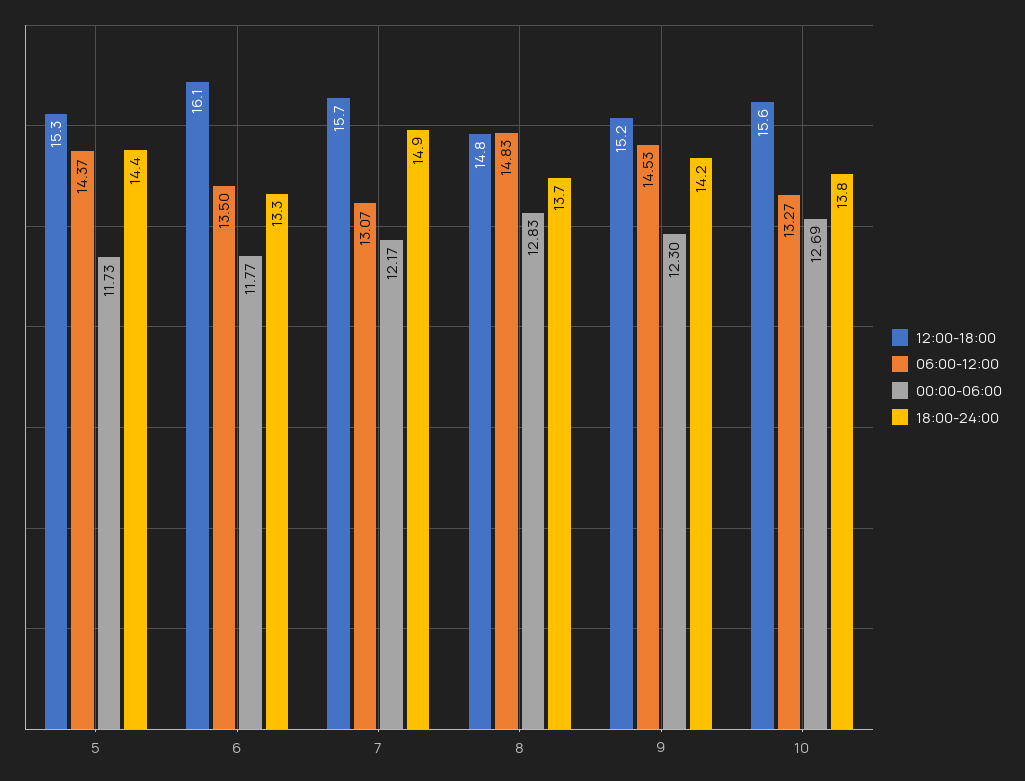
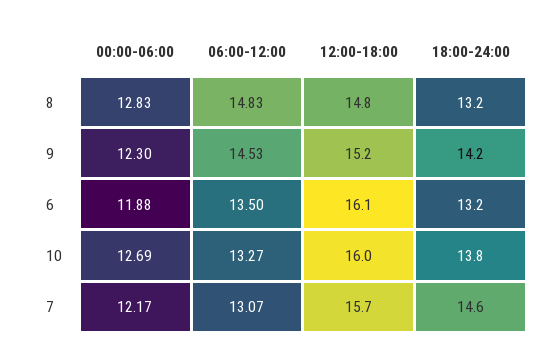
  {
    "12:00-18:00": {
-     "5": 15.3,
      "6": 16.1,
      "7": 15.7,
      "8": 14.8,
      "9": 15.2,
-     "10": 15.6
+     "10": 16
    },
    "06:00-12:00": {
-     "5": 14.37,
      "6": 13.5,
      "7": 13.07,
      "8": 14.83,
      "9": 14.53,
      "10": 13.27
    },
    "00:00-06:00": {
-     "5": 11.73,
-     "6": 11.77,
+     "6": 11.88,
      "7": 12.17,
      "8": 12.83,
      "9": 12.3,
      "10": 12.69
    },
    "18:00-24:00": {
-     "5": 14.4,
-     "6": 13.3,
+     "6": 13.2,
-     "7": 14.9,
+     "7": 14.6,
-     "8": 13.7,
+     "8": 13.2,
      "9": 14.2,
      "10": 13.8
    }
  }

